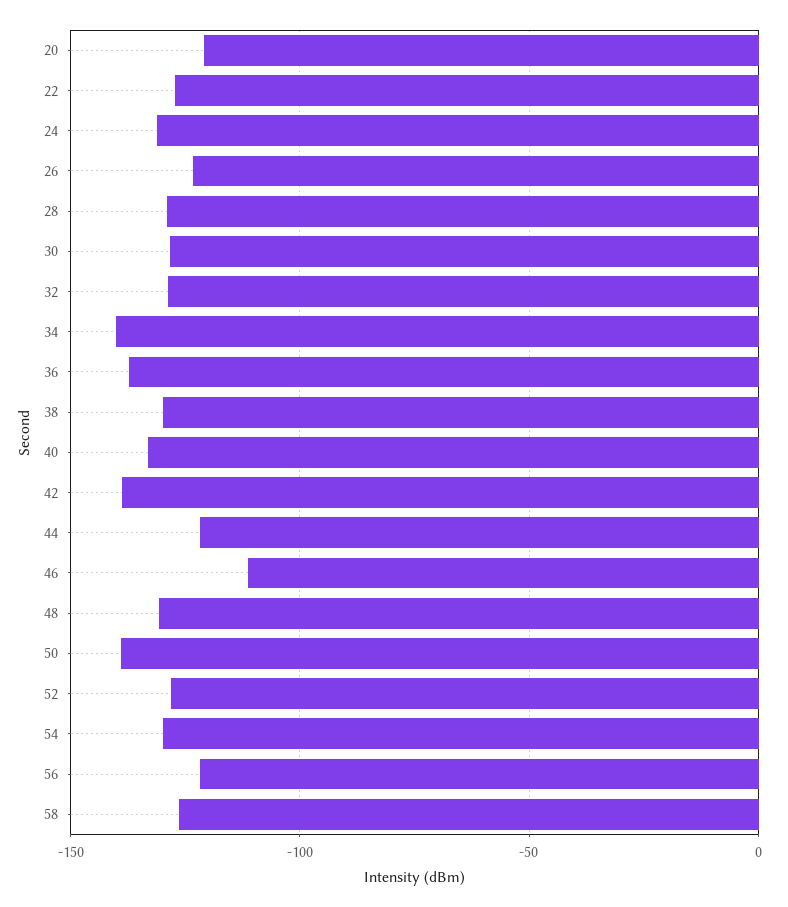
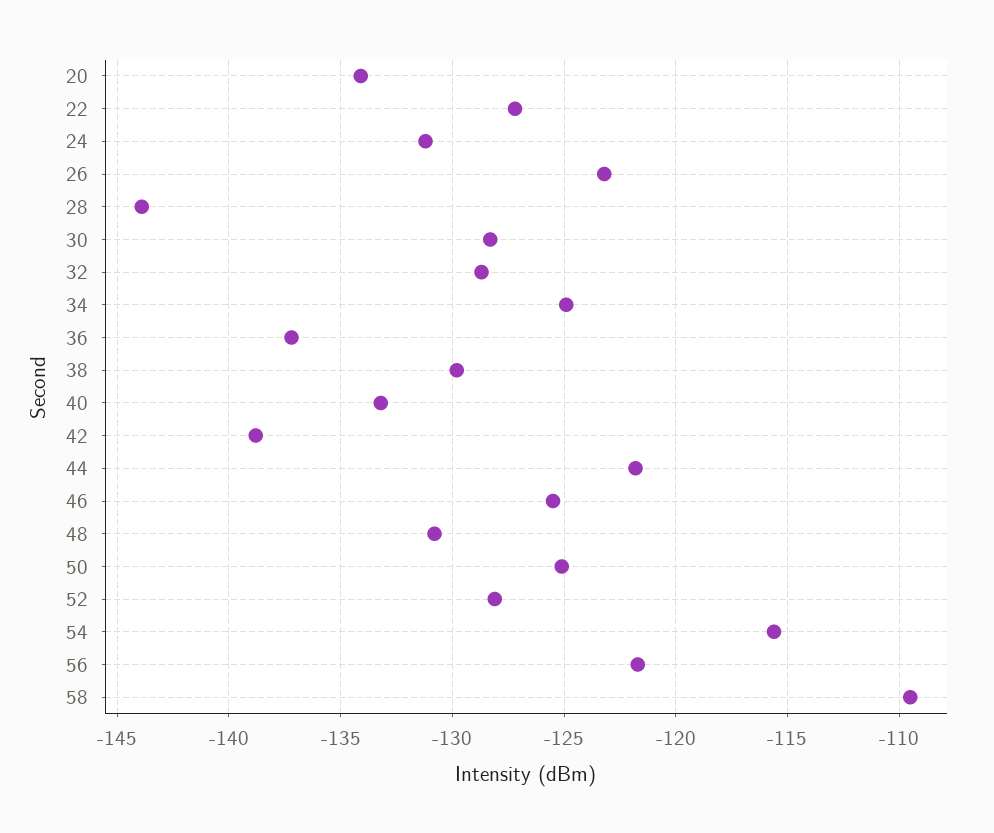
  {
-   "20": -120,
+   "20": -134,
    "22": -127,
    "24": -131,
    "26": -123,
-   "28": -130,
+   "28": -144,
    "30": -128.5,
    "32": -128.5,
-   "34": -140,
+   "34": -125,
    "36": -137,
    "38": -130,
    "40": -133,
    "42": -139,
    "44": -122,
-   "46": -110,
+   "46": -125.5,
    "48": -131,
-   "50": -140,
+   "50": -125,
    "52": -128,
-   "54": -130,
+   "54": -115.5,
    "56": -121.5,
-   "58": -125
+   "58": -109.5
  }

